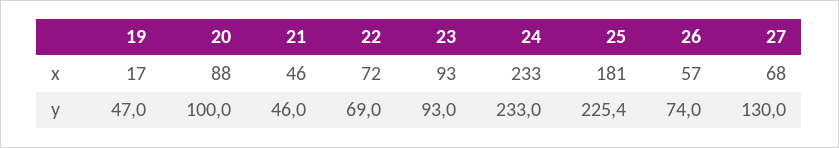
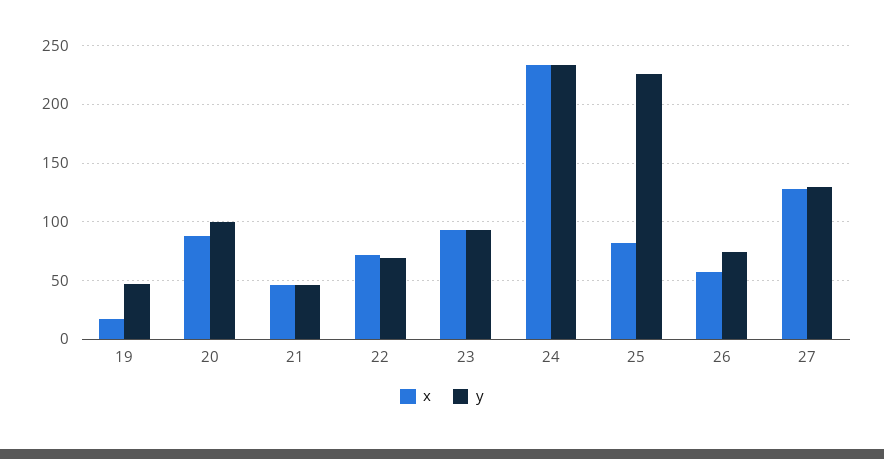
  {
    "x": {
      "19": 17,
      "20": 88,
      "21": 46,
      "22": 72,
      "23": 93,
      "24": 233,
-     "25": 181,
+     "25": 80,
      "26": 57,
-     "27": 68
+     "27": 130
    },
    "y": {
      "19": 47,
      "20": 100,
      "21": 46,
      "22": 69,
      "23": 93,
      "24": 233,
      "25": 225.4,
      "26": 74,
      "27": 130
    }
  }

